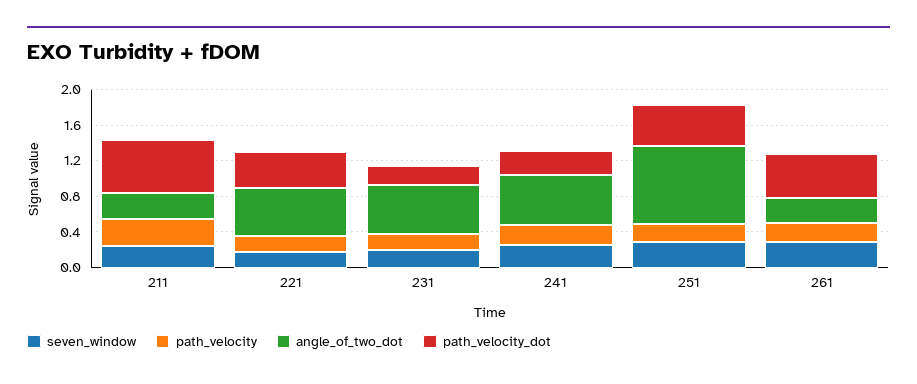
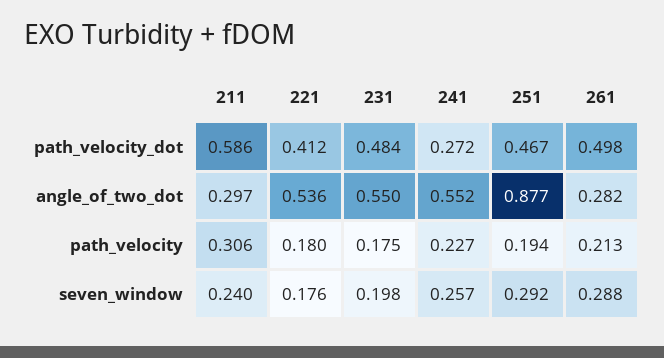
  {
    "seven_window": {
      "211": 0.24,
      "221": 0.176,
      "231": 0.198,
      "241": 0.257,
      "251": 0.292,
      "261": 0.288
    },
    "path_velocity": {
      "211": 0.306,
      "221": 0.18,
      "231": 0.175,
      "241": 0.227,
      "251": 0.194,
      "261": 0.213
    },
    "angle_of_two_dot": {
      "211": 0.297,
      "221": 0.536,
      "231": 0.55,
      "241": 0.552,
      "251": 0.877,
      "261": 0.282
    },
    "path_velocity_dot": {
      "211": 0.586,
      "221": 0.412,
-     "231": 0.2,
+     "231": 0.484,
      "241": 0.272,
      "251": 0.467,
      "261": 0.498
    }
  }

